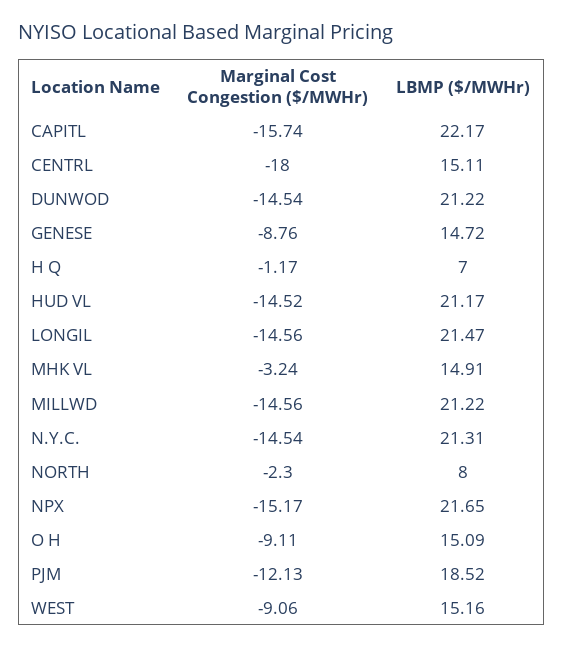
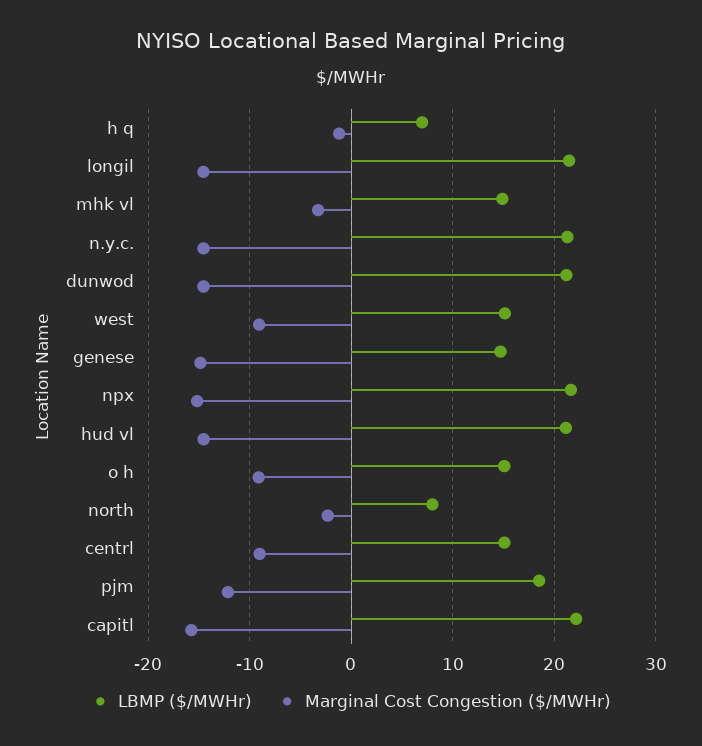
  {
    "Marginal Cost Congestion ($/MWHr)": {
      "CAPITL": -15.74,
-     "CENTRL": -18,
+     "CENTRL": -9,
      "DUNWOD": -14.54,
-     "GENESE": -8.76,
+     "GENESE": -15,
      "H Q": -1.17,
      "HUD VL": -14.52,
      "LONGIL": -14.56,
      "MHK VL": -3.24,
-     "MILLWD": -14.56,
      "N.Y.C.": -14.54,
      "NORTH": -2.3,
      "NPX": -15.17,
      "O H": -9.11,
      "PJM": -12.13,
      "WEST": -9.06
    },
    "LBMP ($/MWHr)": {
      "CAPITL": 22.17,
      "CENTRL": 15.11,
      "DUNWOD": 21.22,
      "GENESE": 14.72,
      "H Q": 7,
      "HUD VL": 21.17,
      "LONGIL": 21.47,
      "MHK VL": 14.91,
-     "MILLWD": 21.22,
      "N.Y.C.": 21.31,
      "NORTH": 8,
      "NPX": 21.65,
      "O H": 15.09,
      "PJM": 18.52,
      "WEST": 15.16
    }
  }

